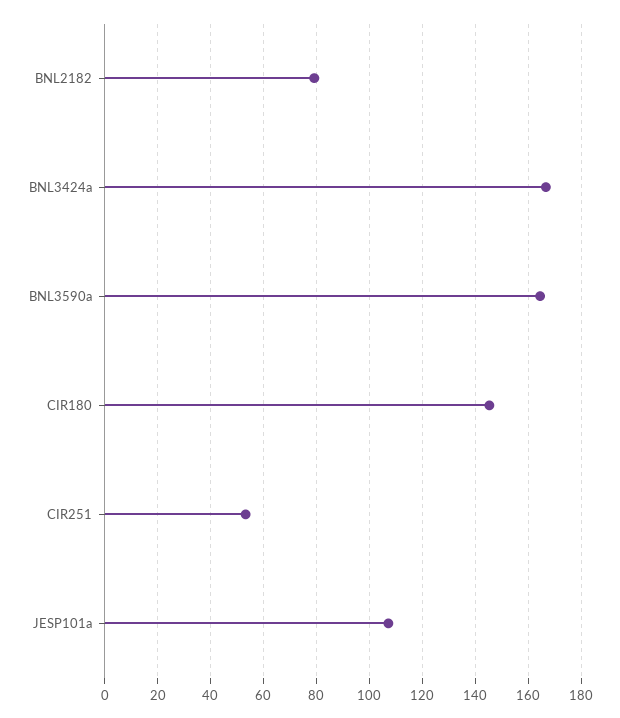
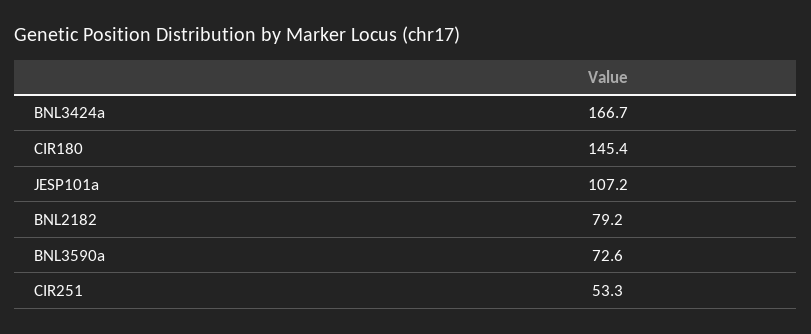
  {
    "BNL2182": 79.2,
    "BNL3424a": 166.7,
-   "BNL3590a": 165,
+   "BNL3590a": 72.6,
    "CIR180": 145.4,
    "CIR251": 53.3,
    "JESP101a": 107.2
  }

